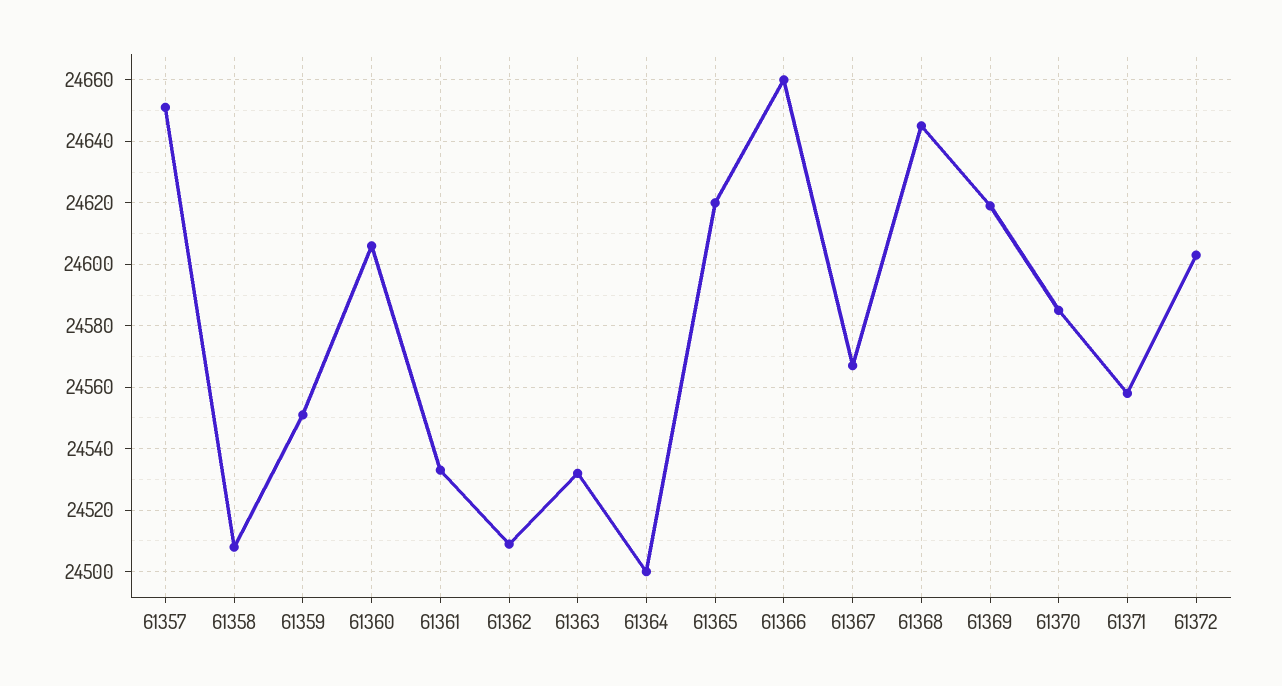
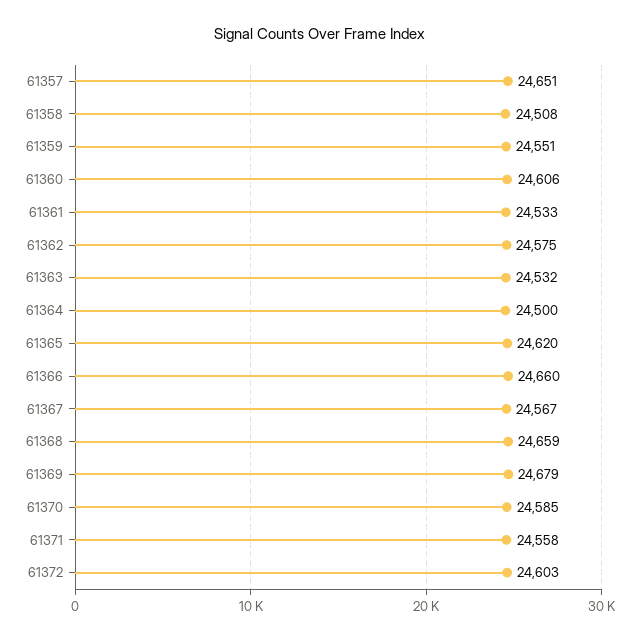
  {
    "61357": 24651,
    "61358": 24508,
    "61359": 24551,
    "61360": 24606,
    "61361": 24533,
-   "61362": 24510,
+   "61362": 24575,
    "61363": 24532,
    "61364": 24500,
    "61365": 24620,
    "61366": 24660,
    "61367": 24567,
-   "61368": 24645,
+   "61368": 24659,
-   "61369": 24620,
+   "61369": 24679,
    "61370": 24585,
    "61371": 24558,
    "61372": 24603
  }

